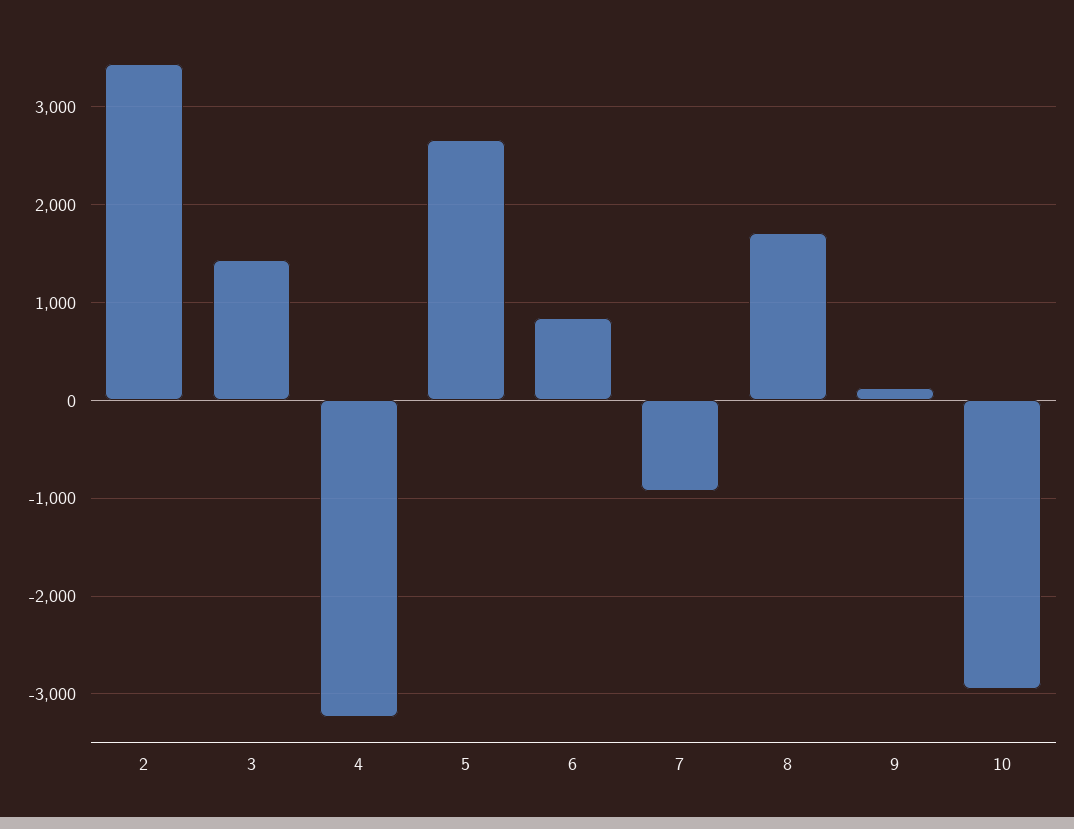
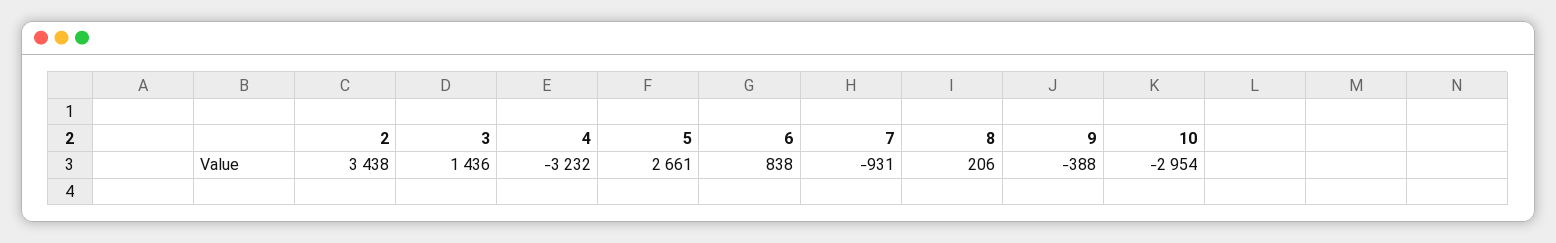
  {
    "2": 3438,
    "3": 1436,
    "4": -3232,
    "5": 2661,
    "6": 838,
    "7": -931,
-   "8": 1700,
+   "8": 206,
-   "9": 100,
+   "9": -388,
    "10": -2954
  }

